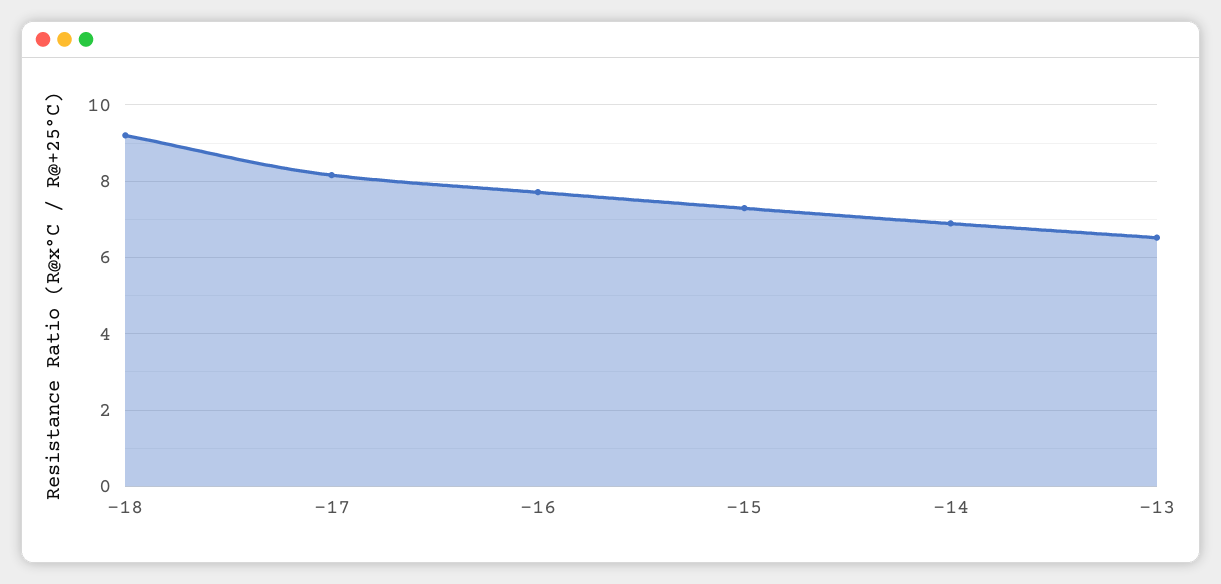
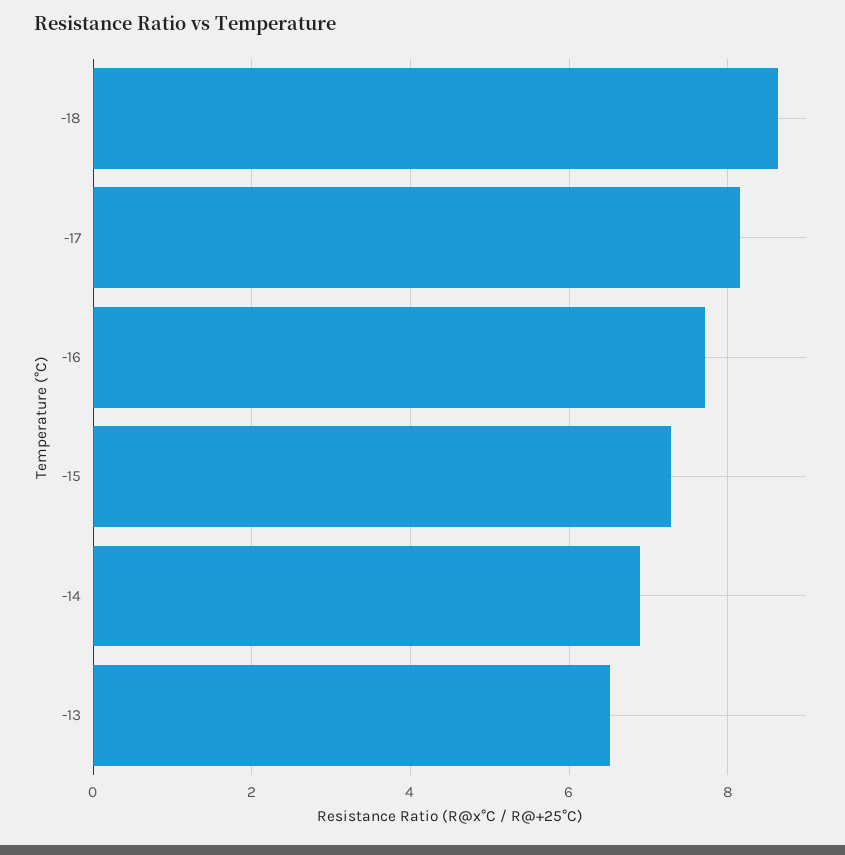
  {
-   "-18": 9.2,
+   "-18": 8.6,
    "-17": 8.2,
    "-16": 7.8,
    "-15": 7.2,
    "-14": 6.8,
    "-13": 6.6
  }

